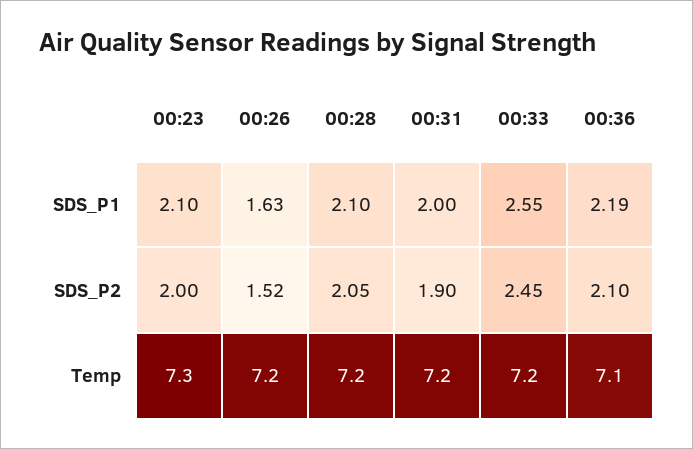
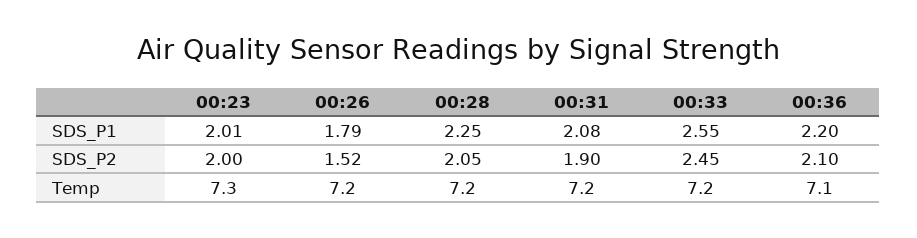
  {
    "00:23": {
-     "SDS_P1": 2.1,
+     "SDS_P1": 2.01,
      "SDS_P2": 2,
      "Temp": 7.3
    },
    "00:26": {
-     "SDS_P1": 1.63,
+     "SDS_P1": 1.79,
      "SDS_P2": 1.52,
      "Temp": 7.2
    },
    "00:28": {
-     "SDS_P1": 2.1,
+     "SDS_P1": 2.25,
      "SDS_P2": 2.05,
      "Temp": 7.2
    },
    "00:31": {
-     "SDS_P1": 2,
+     "SDS_P1": 2.08,
      "SDS_P2": 1.9,
      "Temp": 7.2
    },
    "00:33": {
      "SDS_P1": 2.55,
      "SDS_P2": 2.45,
      "Temp": 7.2
    },
    "00:36": {
-     "SDS_P1": 2.19,
+     "SDS_P1": 2.2,
      "SDS_P2": 2.1,
      "Temp": 7.1
    }
  }

